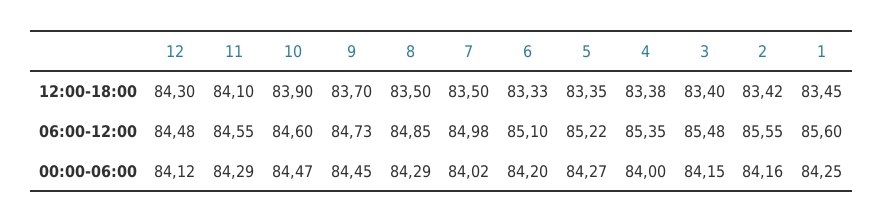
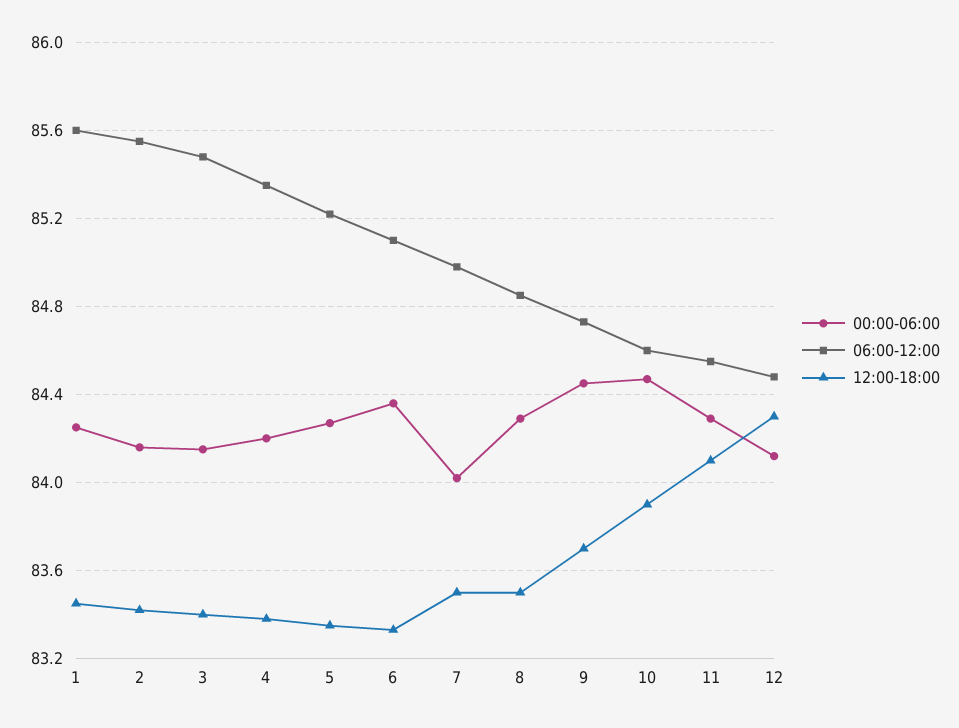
  {
    "12:00-18:00": {
      "12": 84.3,
      "11": 84.1,
      "10": 83.9,
      "9": 83.7,
      "8": 83.5,
      "7": 83.5,
      "6": 83.33,
      "5": 83.35,
      "4": 83.38,
      "3": 83.4,
      "2": 83.42,
      "1": 83.45
    },
    "06:00-12:00": {
      "12": 84.48,
      "11": 84.55,
      "10": 84.6,
      "9": 84.73,
      "8": 84.85,
      "7": 84.98,
      "6": 85.1,
      "5": 85.22,
      "4": 85.35,
      "3": 85.48,
      "2": 85.55,
      "1": 85.6
    },
    "00:00-06:00": {
      "12": 84.12,
      "11": 84.29,
      "10": 84.47,
      "9": 84.45,
      "8": 84.29,
      "7": 84.02,
-     "6": 84.2,
+     "6": 84.35,
      "5": 84.27,
-     "4": 84,
+     "4": 84.2,
      "3": 84.15,
      "2": 84.16,
      "1": 84.25
    }
  }

